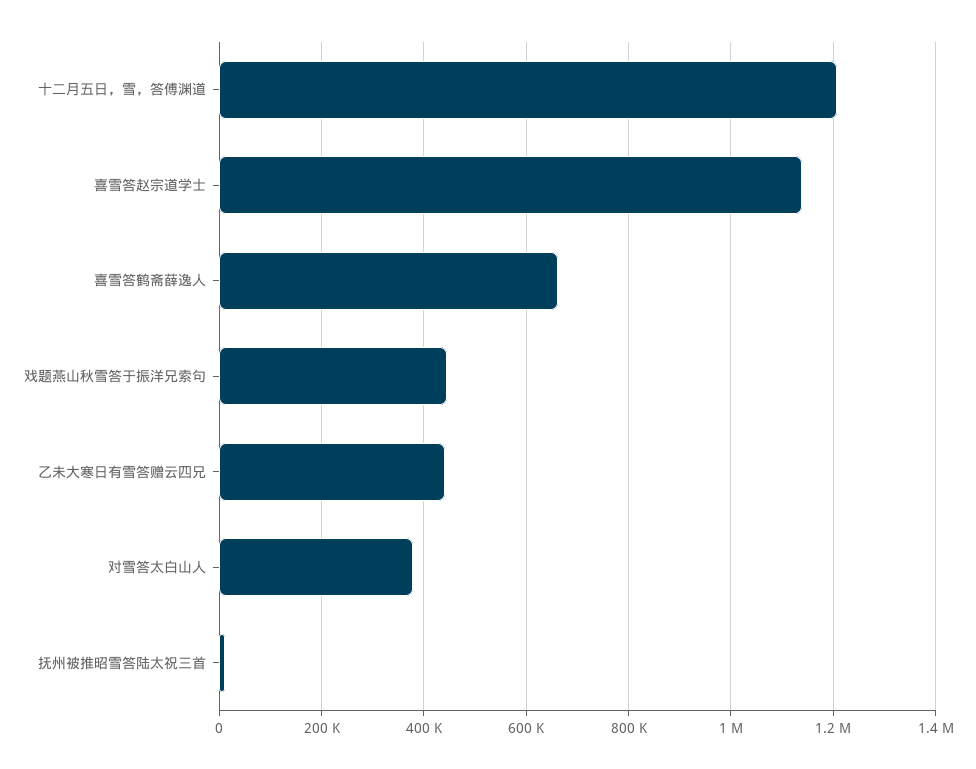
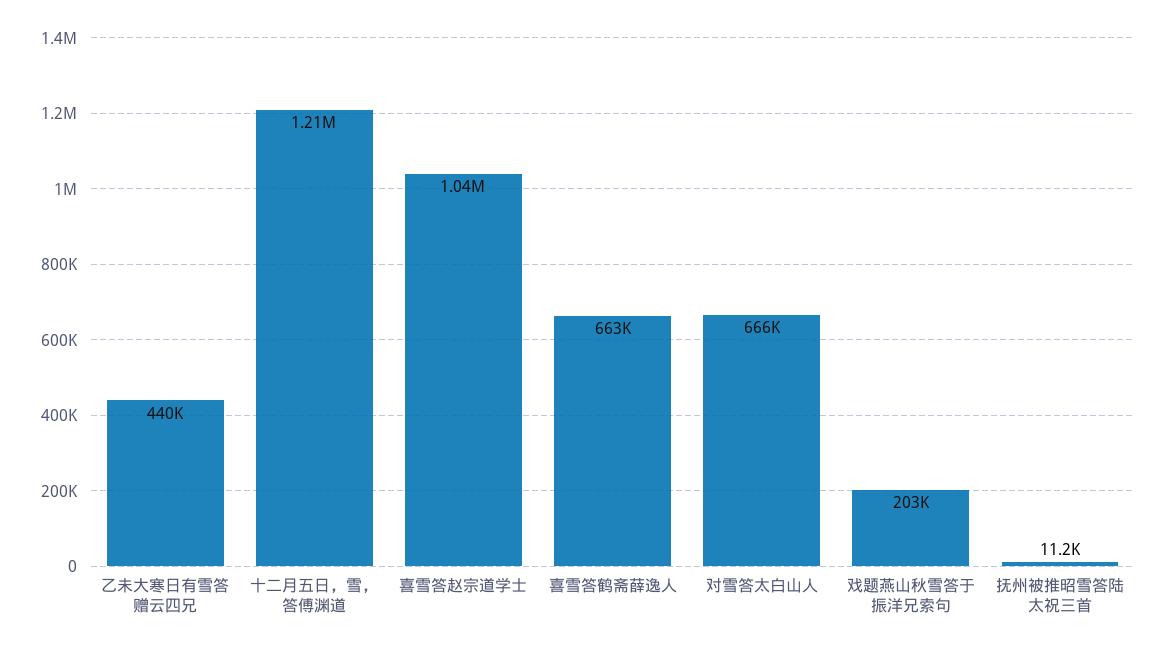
  {
    "十二月五日，雪，答傅渊道": 1210000,
-   "喜雪答赵宗道学士": 1140000,
+   "喜雪答赵宗道学士": 1040000,
    "喜雪答鹤斋薛逸人": 663000,
-   "戏题燕山秋雪答于振洋兄索句": 440000,
+   "戏题燕山秋雪答于振洋兄索句": 203000,
    "乙未大寒日有雪答赠云四兄": 440000,
-   "对雪答太白山人": 380000,
+   "对雪答太白山人": 666000,
    "抚州被推昭雪答陆太祝三首": 11200
  }

